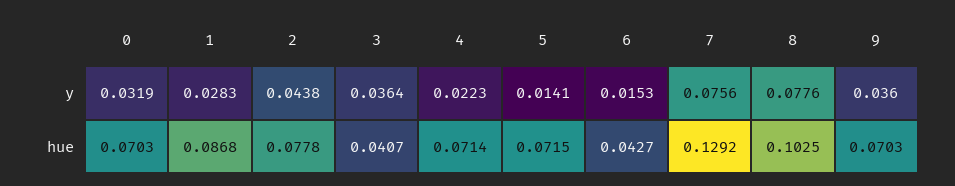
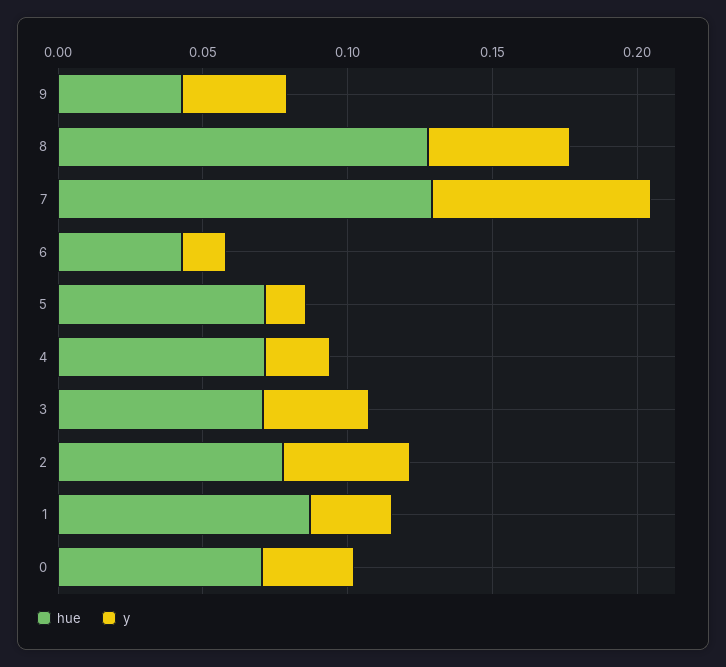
  {
    "y": {
      "0": 0.0319,
      "1": 0.0283,
      "2": 0.0438,
      "3": 0.0364,
      "4": 0.0223,
      "5": 0.0141,
      "6": 0.0153,
      "7": 0.0756,
-     "8": 0.0776,
+     "8": 0.05,
      "9": 0.036
    },
    "hue": {
      "0": 0.0703,
      "1": 0.0868,
      "2": 0.0778,
-     "3": 0.0407,
+     "3": 0.07,
      "4": 0.0714,
      "5": 0.0715,
      "6": 0.0427,
      "7": 0.1292,
-     "8": 0.1025,
+     "8": 0.13,
-     "9": 0.0703
+     "9": 0.04
    }
  }

